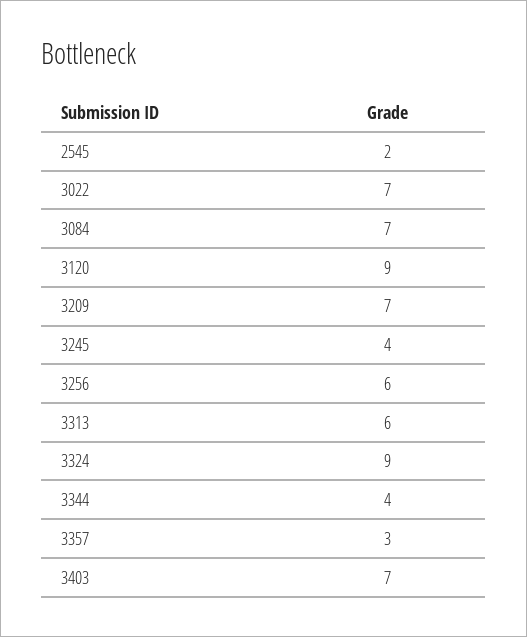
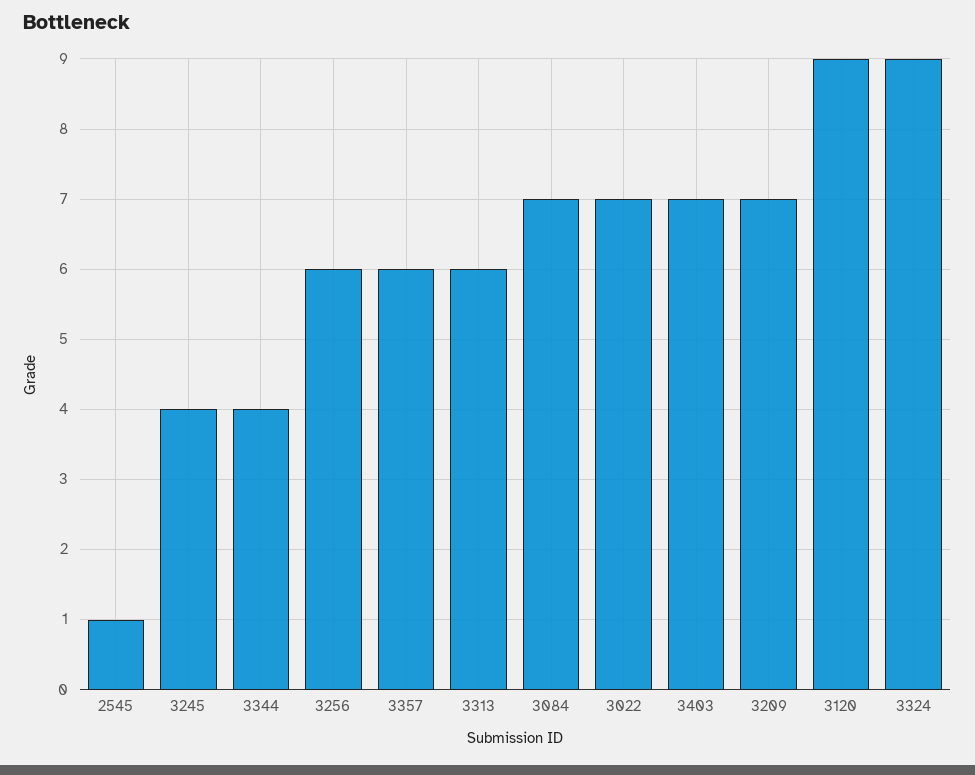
  {
-   "2545": 2,
+   "2545": 1,
    "3022": 7,
    "3084": 7,
    "3120": 9,
    "3209": 7,
    "3245": 4,
    "3256": 6,
    "3313": 6,
    "3324": 9,
    "3344": 4,
-   "3357": 3,
+   "3357": 6,
    "3403": 7
  }

